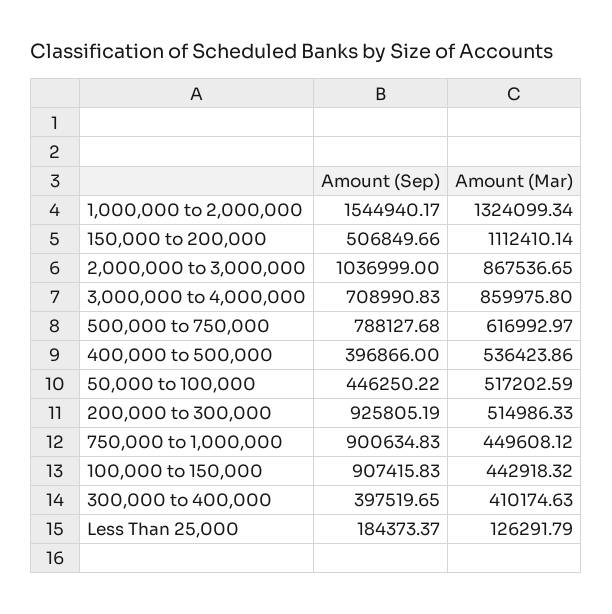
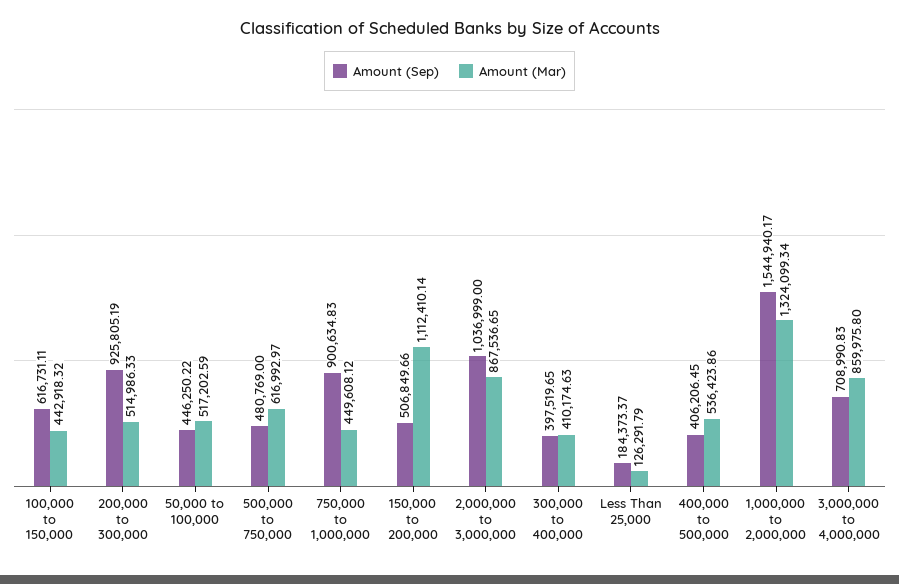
  {
    "Amount (Sep)": {
      "1,000,000 to 2,000,000": 1544940.17,
      "150,000 to 200,000": 506849.66,
      "2,000,000 to 3,000,000": 1036999,
      "3,000,000 to 4,000,000": 708990.83,
-     "500,000 to 750,000": 788127.68,
+     "500,000 to 750,000": 480769,
-     "400,000 to 500,000": 396866,
+     "400,000 to 500,000": 406206.45,
      "50,000 to 100,000": 446250.22,
      "200,000 to 300,000": 925805.19,
      "750,000 to 1,000,000": 900634.83,
-     "100,000 to 150,000": 907415.83,
+     "100,000 to 150,000": 616731.11,
      "300,000 to 400,000": 397519.65,
      "Less Than 25,000": 184373.37
    },
    "Amount (Mar)": {
      "1,000,000 to 2,000,000": 1324099.34,
      "150,000 to 200,000": 1112410.14,
      "2,000,000 to 3,000,000": 867536.65,
      "3,000,000 to 4,000,000": 859975.8,
      "500,000 to 750,000": 616992.97,
      "400,000 to 500,000": 536423.86,
      "50,000 to 100,000": 517202.59,
      "200,000 to 300,000": 514986.33,
      "750,000 to 1,000,000": 449608.12,
      "100,000 to 150,000": 442918.32,
      "300,000 to 400,000": 410174.63,
      "Less Than 25,000": 126291.79
    }
  }

